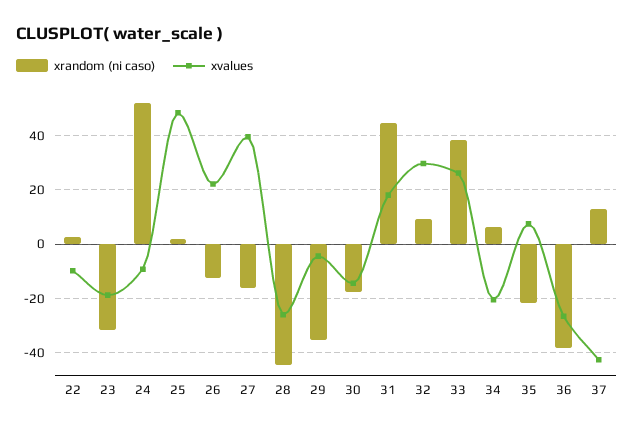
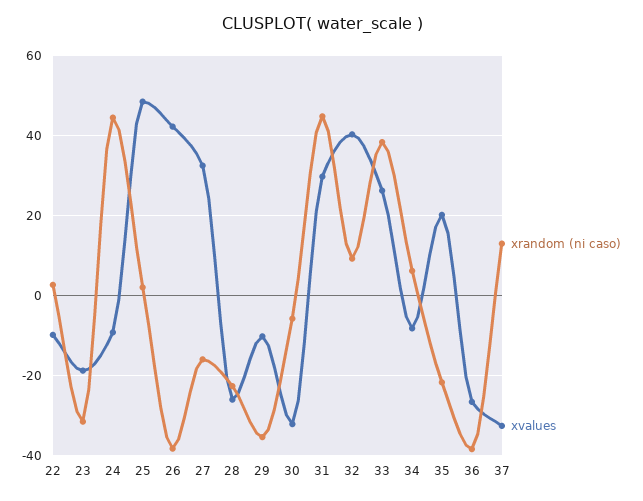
  {
    "xrandom (ni caso)": {
      "22": 2,
      "23": -32,
-     "24": 52.5,
+     "24": 44,
      "25": 2,
-     "26": -12.5,
+     "26": -38,
      "27": -16,
-     "28": -45,
+     "28": -22,
      "29": -36,
-     "30": -17.5,
+     "30": -6,
      "31": 44,
      "32": 10,
      "33": 38,
      "34": 6,
      "35": -22,
      "36": -38,
      "37": 12
    },
    "xvalues": {
      "22": -10,
      "23": -18,
      "24": -10,
      "25": 48,
-     "26": 22.5,
+     "26": 42,
-     "27": 40,
+     "27": 32,
      "28": -26,
-     "29": -5,
+     "29": -10,
-     "30": -15,
+     "30": -32,
-     "31": 17.5,
+     "31": 30,
-     "32": 30,
+     "32": 40,
      "33": 26,
-     "34": -20,
+     "34": -8,
-     "35": 7.5,
+     "35": 20,
      "36": -26,
-     "37": -42.5
+     "37": -32
    }
  }

